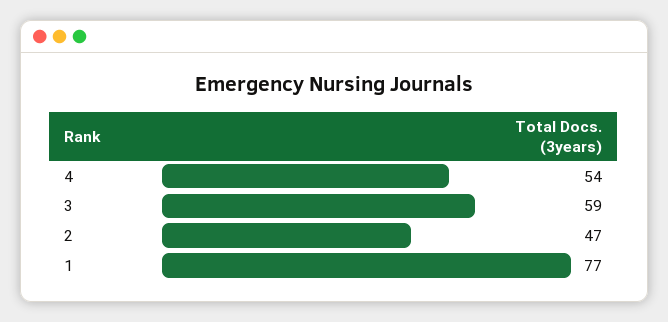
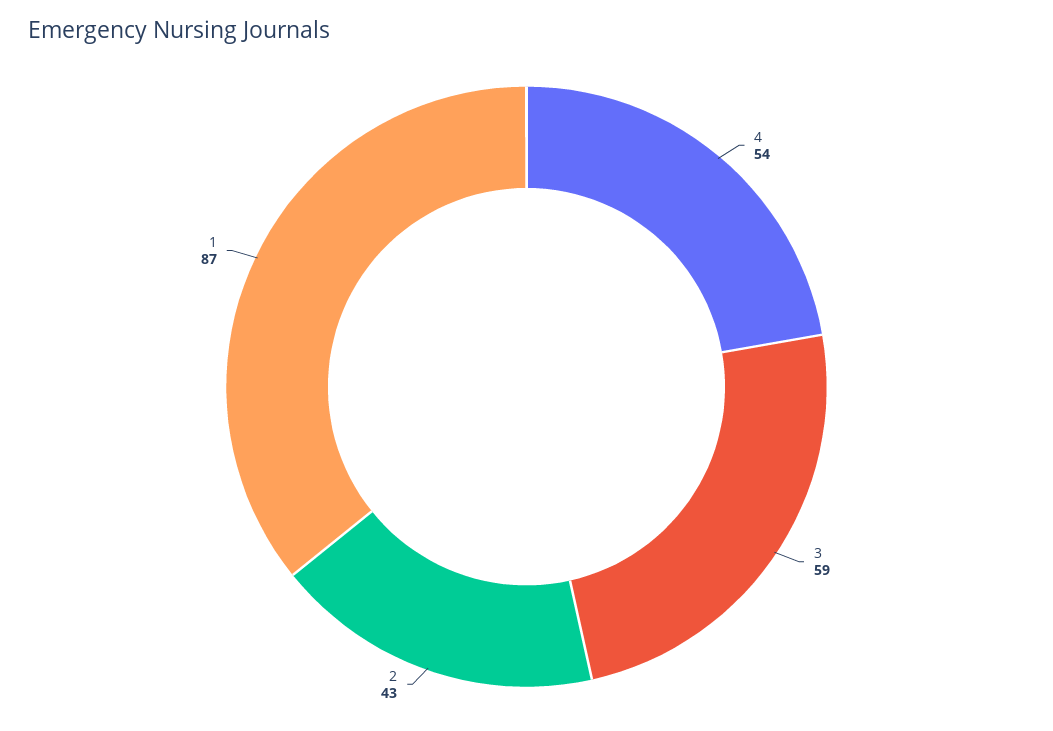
  {
    "4": 54,
    "3": 59,
-   "2": 47,
+   "2": 43,
-   "1": 77
+   "1": 87
  }

